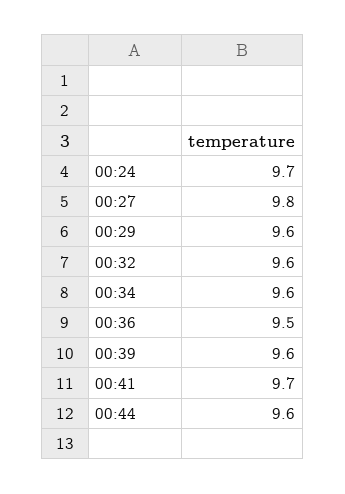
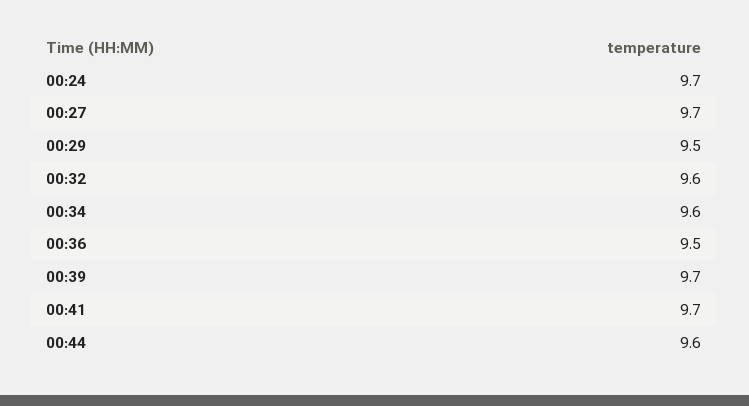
  {
    "00:24": 9.7,
-   "00:27": 9.8,
+   "00:27": 9.7,
-   "00:29": 9.6,
+   "00:29": 9.5,
    "00:32": 9.6,
    "00:34": 9.6,
    "00:36": 9.5,
-   "00:39": 9.6,
+   "00:39": 9.7,
    "00:41": 9.7,
    "00:44": 9.6
  }

